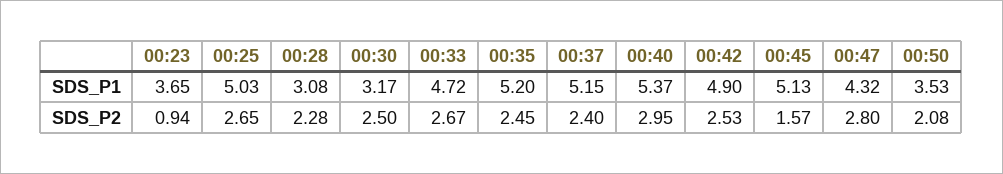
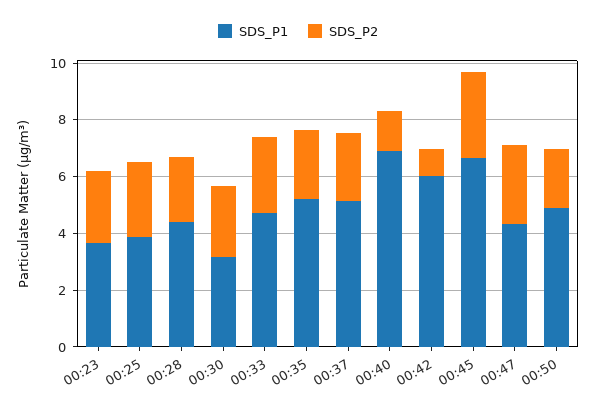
  {
    "SDS_P1": {
      "00:23": 3.65,
-     "00:25": 5.03,
+     "00:25": 4,
-     "00:28": 3.08,
+     "00:28": 4.5,
      "00:30": 3.17,
      "00:33": 4.72,
      "00:35": 5.2,
      "00:37": 5.15,
-     "00:40": 5.37,
+     "00:40": 7,
-     "00:42": 4.9,
+     "00:42": 6,
-     "00:45": 5.13,
+     "00:45": 6.5,
      "00:47": 4.32,
-     "00:50": 3.53
+     "00:50": 5
    },
    "SDS_P2": {
-     "00:23": 0.94,
+     "00:23": 2.5,
      "00:25": 2.65,
      "00:28": 2.28,
      "00:30": 2.5,
      "00:33": 2.67,
      "00:35": 2.45,
      "00:37": 2.4,
-     "00:40": 2.95,
+     "00:40": 1.5,
-     "00:42": 2.53,
+     "00:42": 1,
-     "00:45": 1.57,
+     "00:45": 3,
      "00:47": 2.8,
      "00:50": 2.08
    }
  }

